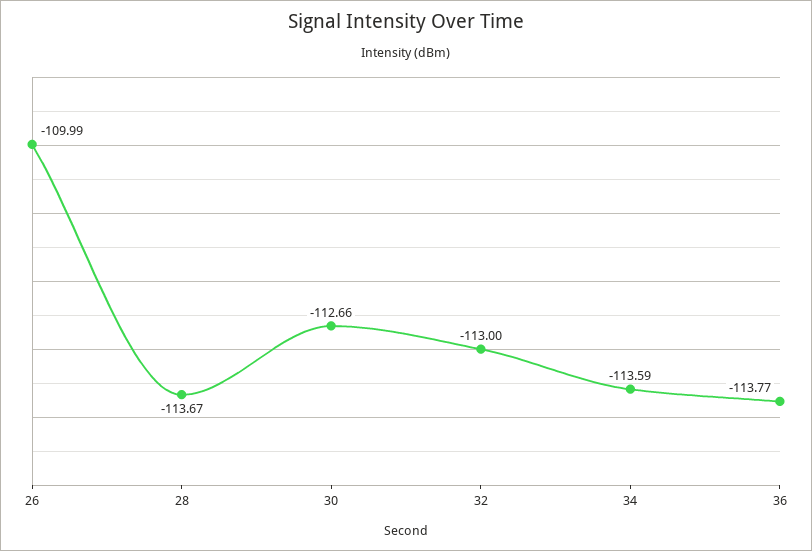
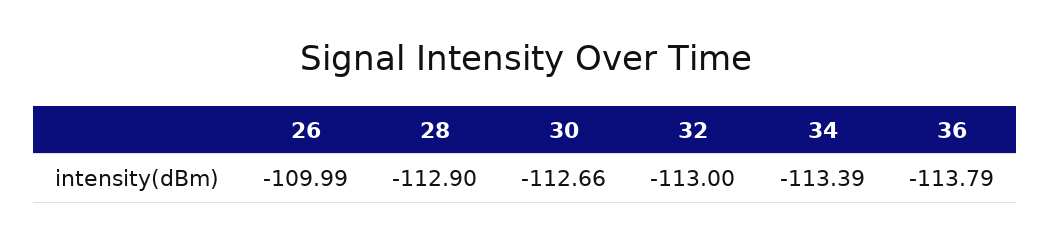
  {
    "26": -109.99,
-   "28": -113.67,
+   "28": -112.9,
    "30": -112.66,
    "32": -113,
-   "34": -113.59,
+   "34": -113.39,
-   "36": -113.77
+   "36": -113.79
  }

